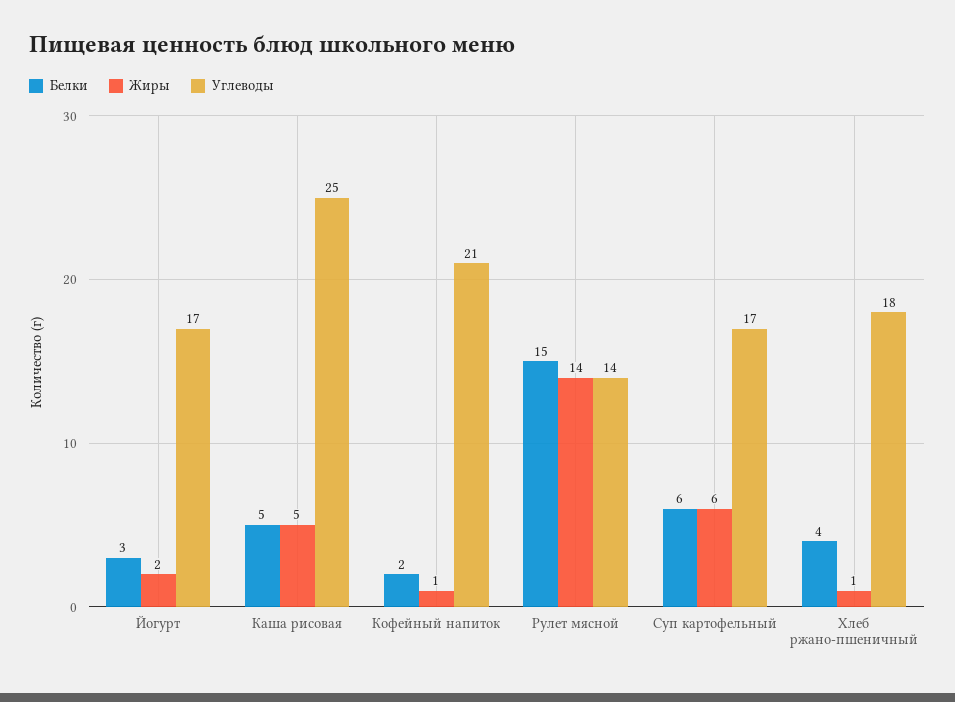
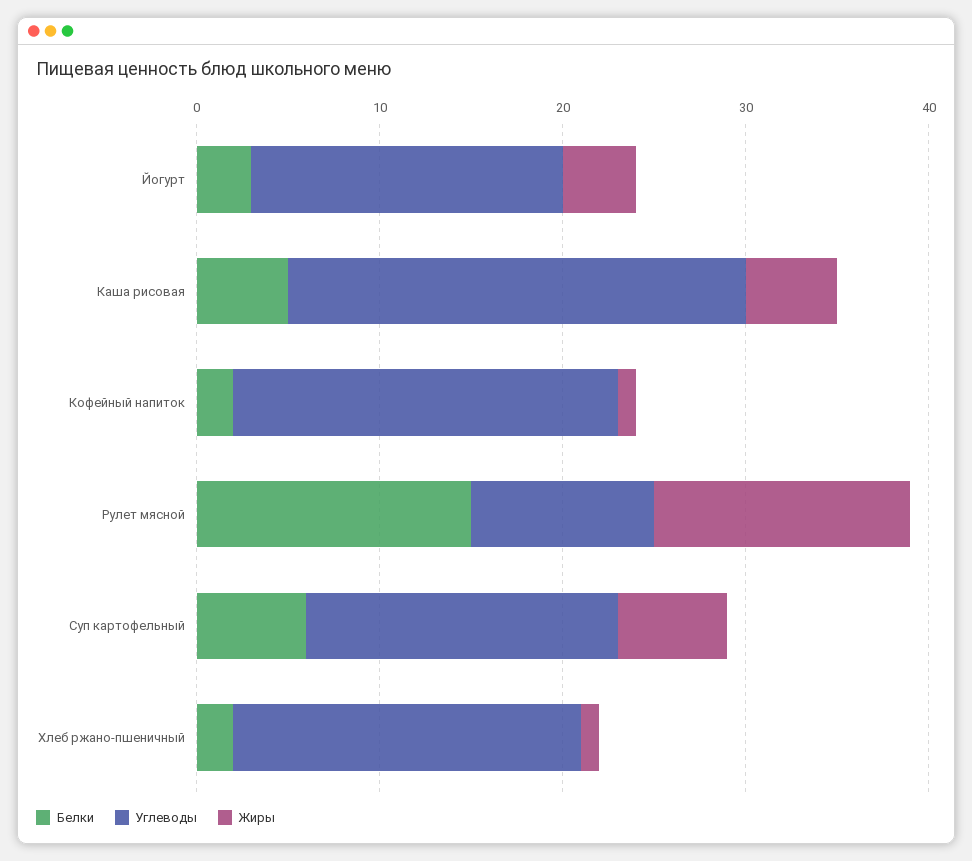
  {
    "Белки": {
      "Йогурт": 3,
      "Каша рисовая": 5,
      "Кофейный напиток": 2,
      "Рулет мясной": 15,
      "Суп картофельный": 6,
-     "Хлеб ржано-пшеничный": 4
+     "Хлеб ржано-пшеничный": 2
    },
    "Жиры": {
-     "Йогурт": 2,
+     "Йогурт": 4,
      "Каша рисовая": 5,
      "Кофейный напиток": 1,
      "Рулет мясной": 14,
      "Суп картофельный": 6,
      "Хлеб ржано-пшеничный": 1
    },
    "Углеводы": {
      "Йогурт": 17,
      "Каша рисовая": 25,
      "Кофейный напиток": 21,
-     "Рулет мясной": 14,
+     "Рулет мясной": 10,
      "Суп картофельный": 17,
-     "Хлеб ржано-пшеничный": 18
+     "Хлеб ржано-пшеничный": 19
    }
  }

